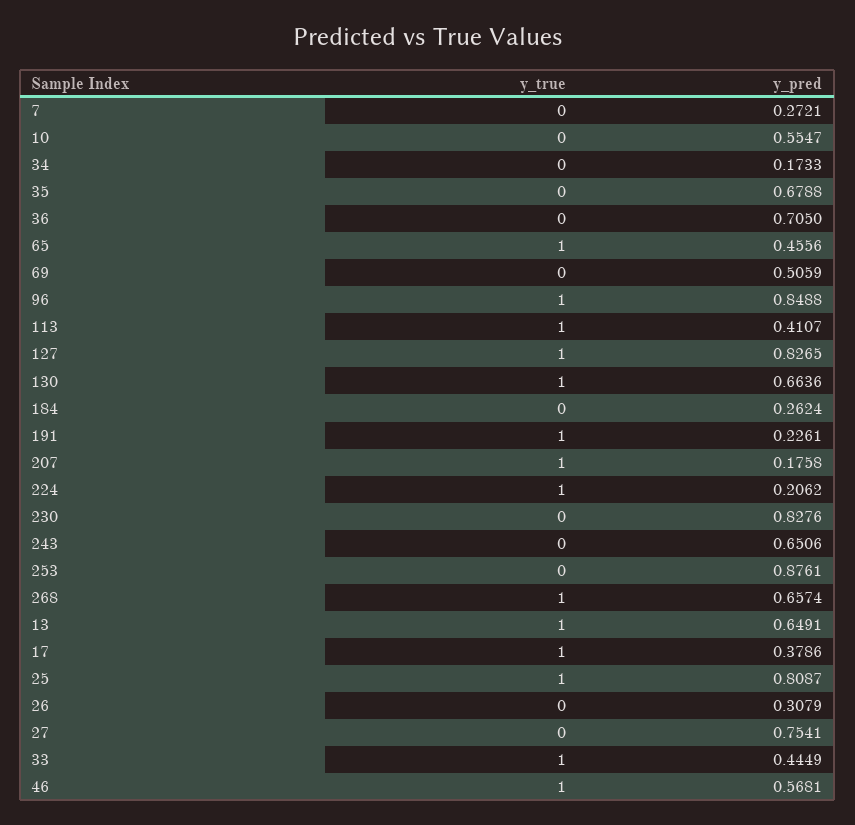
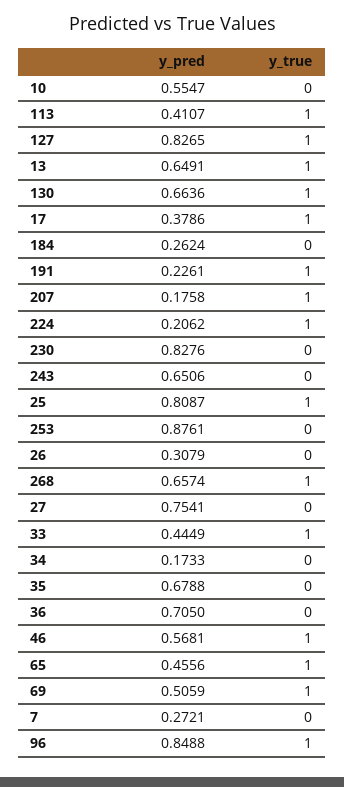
  {
    "y_true": {
      "7": 0,
      "10": 0,
      "34": 0,
      "35": 0,
      "36": 0,
      "65": 1,
-     "69": 0,
+     "69": 1,
      "96": 1,
      "113": 1,
      "127": 1,
      "130": 1,
      "184": 0,
      "191": 1,
      "207": 1,
      "224": 1,
      "230": 0,
      "243": 0,
      "253": 0,
      "268": 1,
      "13": 1,
      "17": 1,
      "25": 1,
      "26": 0,
      "27": 0,
      "33": 1,
      "46": 1
    },
    "y_pred": {
      "7": 0.2721,
      "10": 0.5547,
      "34": 0.1733,
      "35": 0.6788,
      "36": 0.705,
      "65": 0.4556,
      "69": 0.5059,
      "96": 0.8488,
      "113": 0.4107,
      "127": 0.8265,
      "130": 0.6636,
      "184": 0.2624,
      "191": 0.2261,
      "207": 0.1758,
      "224": 0.2062,
      "230": 0.8276,
      "243": 0.6506,
      "253": 0.8761,
      "268": 0.6574,
      "13": 0.6491,
      "17": 0.3786,
      "25": 0.8087,
      "26": 0.3079,
      "27": 0.7541,
      "33": 0.4449,
      "46": 0.5681
    }
  }

